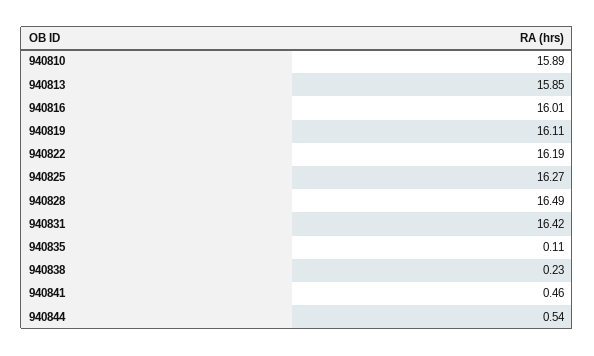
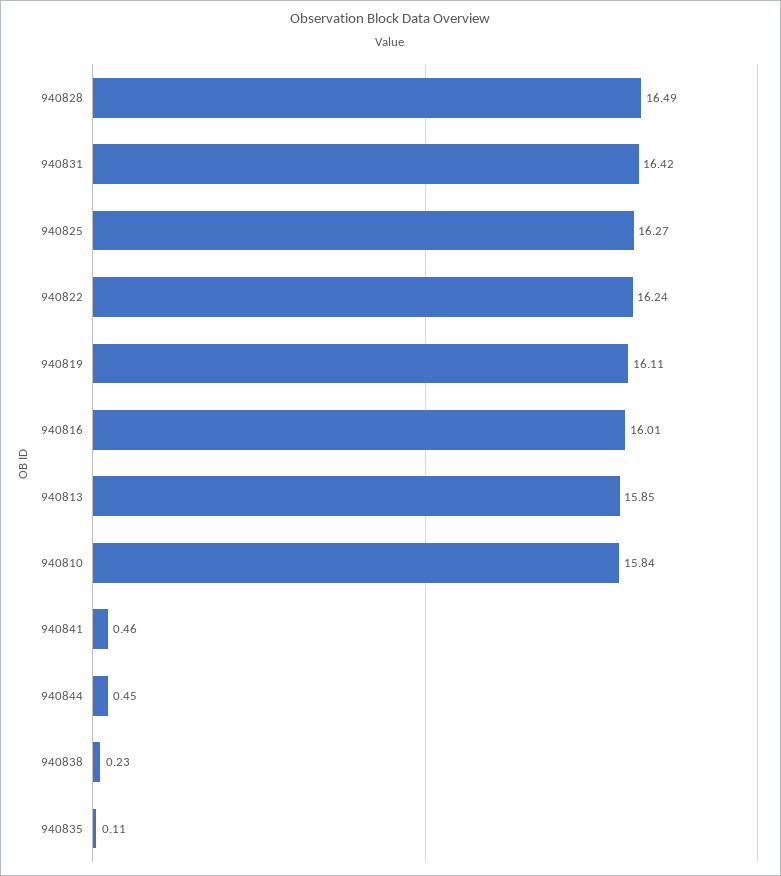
  {
-   "940810": 15.89,
+   "940810": 15.84,
    "940813": 15.85,
    "940816": 16.01,
    "940819": 16.11,
-   "940822": 16.19,
+   "940822": 16.24,
    "940825": 16.27,
    "940828": 16.49,
    "940831": 16.42,
    "940835": 0.11,
    "940838": 0.23,
    "940841": 0.46,
-   "940844": 0.54
+   "940844": 0.45
  }

